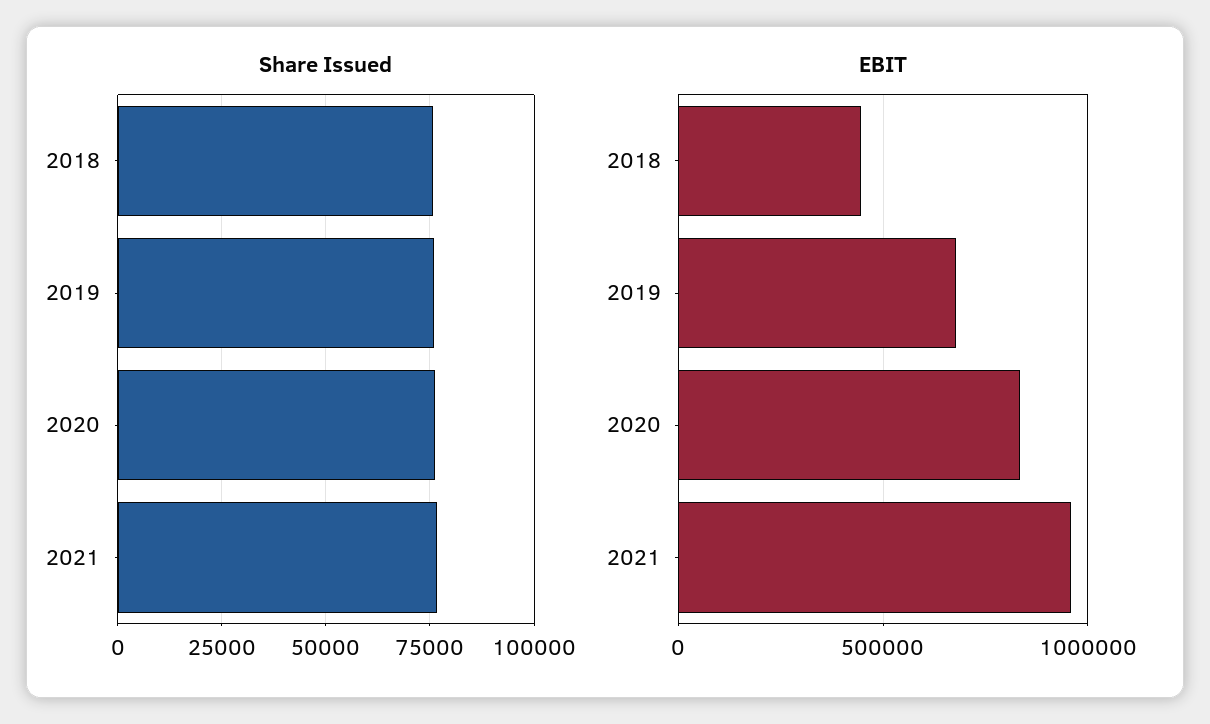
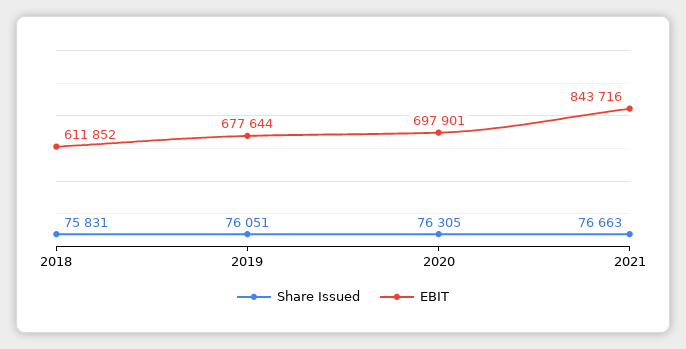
  {
    "Share Issued": {
      "2018": 75831,
      "2019": 76051,
      "2020": 76305,
      "2021": 76663
    },
    "EBIT": {
-     "2018": 450000,
+     "2018": 611852,
      "2019": 677644,
-     "2020": 850000,
+     "2020": 697901,
-     "2021": 950000
+     "2021": 843716
    }
  }

